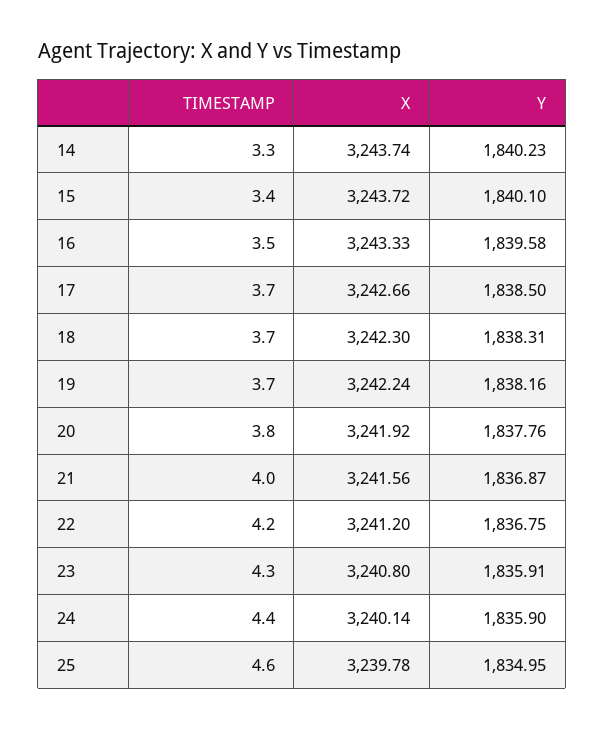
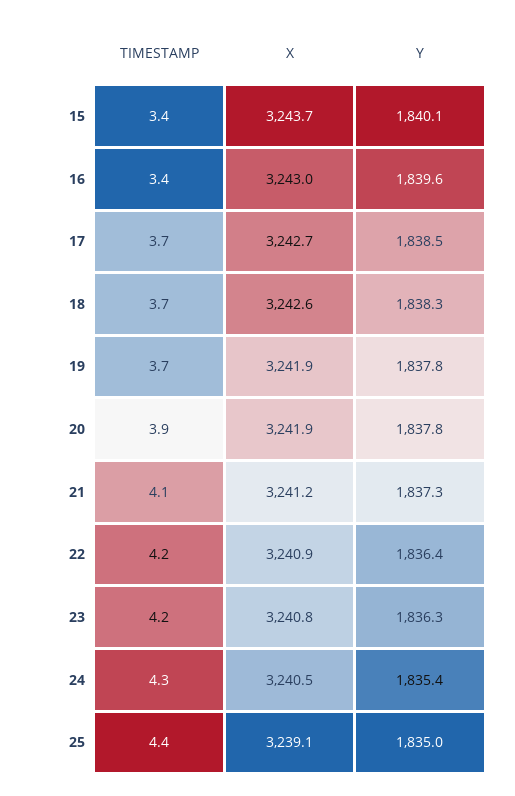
  {
    "TIMESTAMP": {
-     "14": 3.3,
      "15": 3.4,
-     "16": 3.5,
+     "16": 3.4,
      "17": 3.7,
      "18": 3.7,
      "19": 3.7,
-     "20": 3.8,
+     "20": 3.9,
-     "21": 4,
+     "21": 4.1,
      "22": 4.2,
-     "23": 4.3,
+     "23": 4.2,
-     "24": 4.4,
+     "24": 4.3,
-     "25": 4.6
+     "25": 4.4
    },
    "X": {
-     "14": 3243.74,
      "15": 3243.72,
-     "16": 3243.33,
+     "16": 3243,
      "17": 3242.66,
-     "18": 3242.3,
+     "18": 3242.6,
-     "19": 3242.24,
+     "19": 3241.9,
      "20": 3241.92,
-     "21": 3241.56,
+     "21": 3241.2,
-     "22": 3241.2,
+     "22": 3240.9,
      "23": 3240.8,
-     "24": 3240.14,
+     "24": 3240.5,
-     "25": 3239.78
+     "25": 3239.1
    },
    "Y": {
-     "14": 1840.23,
      "15": 1840.1,
      "16": 1839.58,
      "17": 1838.5,
      "18": 1838.31,
-     "19": 1838.16,
+     "19": 1837.8,
      "20": 1837.76,
-     "21": 1836.87,
+     "21": 1837.3,
-     "22": 1836.75,
+     "22": 1836.4,
-     "23": 1835.91,
+     "23": 1836.3,
-     "24": 1835.9,
+     "24": 1835.4,
      "25": 1834.95
    }
  }

